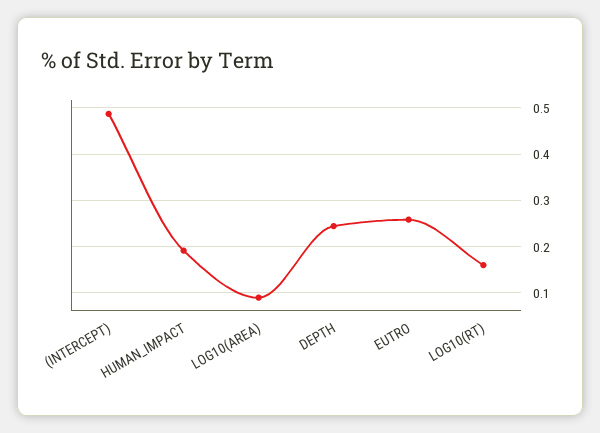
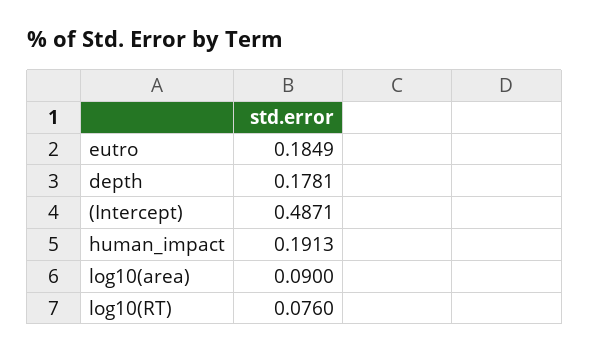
  {
    "(INTERCEPT)": 0.4871,
    "HUMAN_IMPACT": 0.1913,
    "LOG10(AREA)": 0.09,
-   "DEPTH": 0.24,
+   "DEPTH": 0.1781,
-   "EUTRO": 0.26,
+   "EUTRO": 0.1849,
-   "LOG10(RT)": 0.16
+   "LOG10(RT)": 0.076
  }

